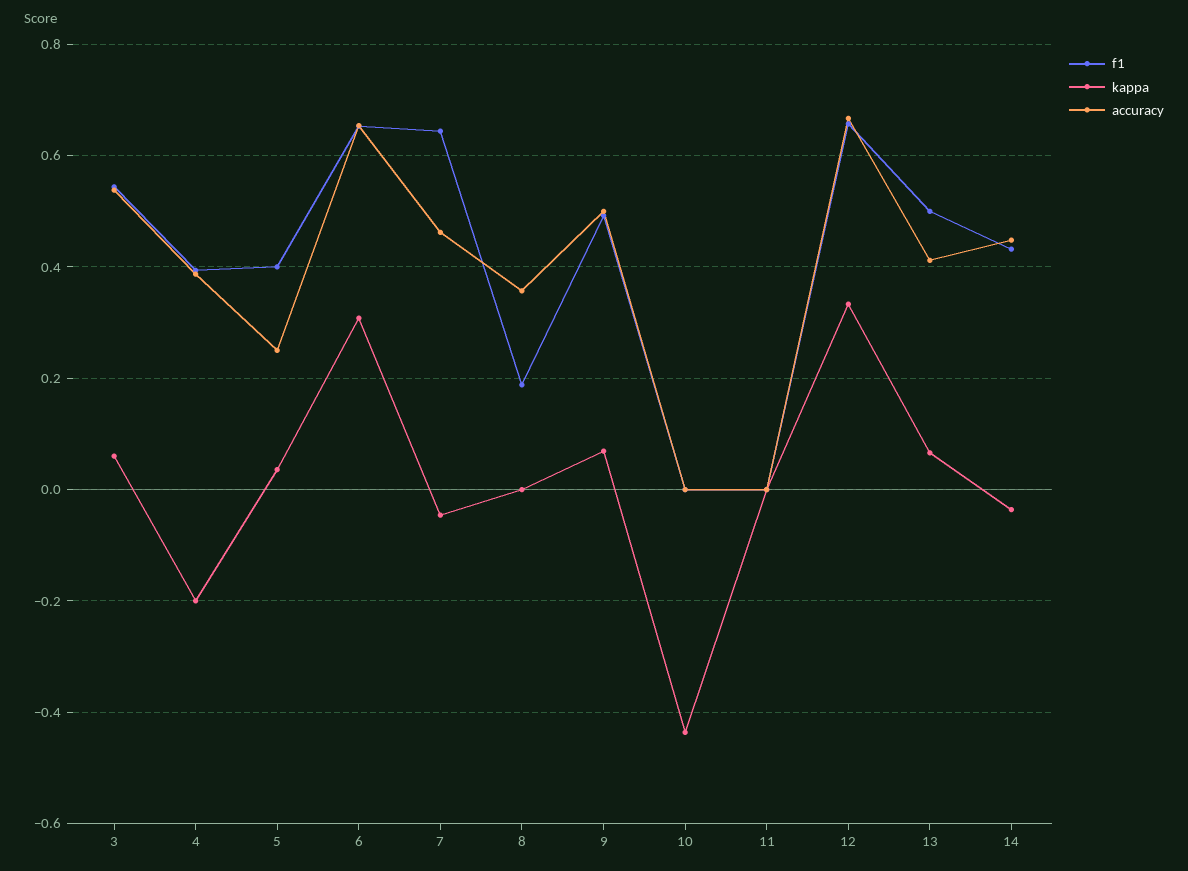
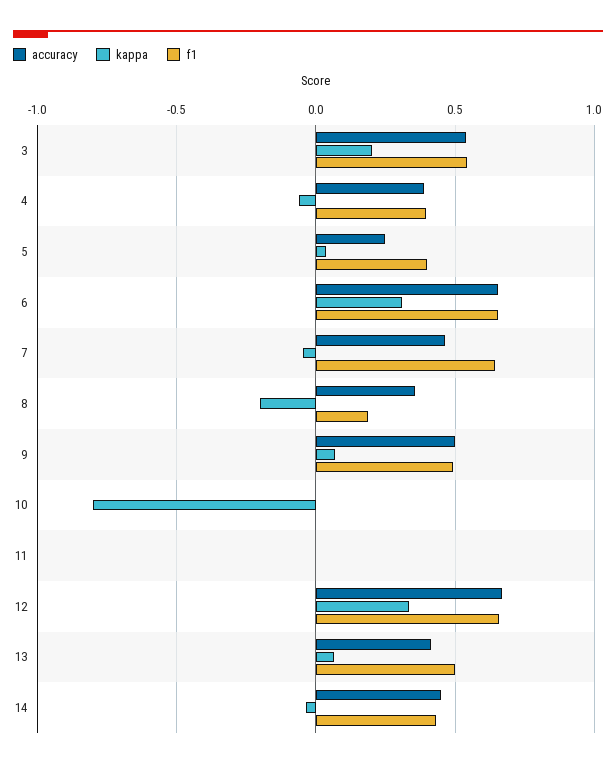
  {
    "f1": {
      "3": 0.54,
      "4": 0.4,
      "5": 0.4,
      "6": 0.66,
      "7": 0.64,
      "8": 0.18,
      "9": 0.5,
      "10": 0,
      "11": 0,
      "12": 0.66,
      "13": 0.5,
      "14": 0.44
    },
    "kappa": {
-     "3": 0.06,
+     "3": 0.2,
-     "4": -0.2,
+     "4": -0.05,
      "5": 0.04,
      "6": 0.3,
      "7": -0.04,
-     "8": 0,
+     "8": -0.2,
      "9": 0.06,
-     "10": -0.44,
+     "10": -0.8,
      "11": 0,
      "12": 0.34,
      "13": 0.06,
      "14": -0.04
    },
    "accuracy": {
      "3": 0.54,
      "4": 0.38,
      "5": 0.26,
      "6": 0.66,
      "7": 0.46,
      "8": 0.36,
      "9": 0.5,
      "10": 0,
      "11": 0,
      "12": 0.66,
      "13": 0.42,
      "14": 0.44
    }
  }

